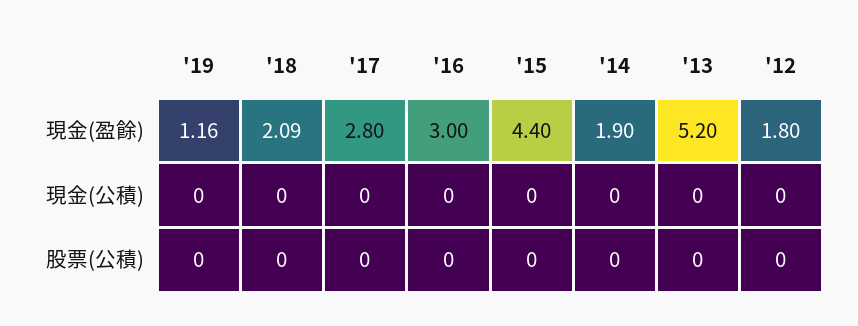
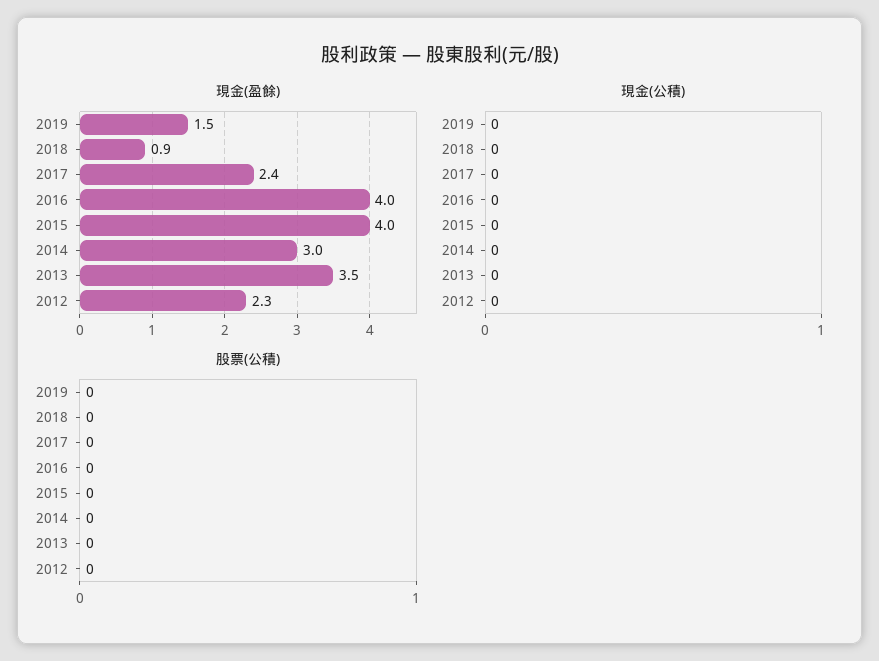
  {
    "現金(盈餘)": {
-     "'19": 1.16,
+     "'19": 1.5,
-     "'18": 2.09,
+     "'18": 0.9,
-     "'17": 2.8,
+     "'17": 2.4,
-     "'16": 3,
+     "'16": 4,
-     "'15": 4.4,
+     "'15": 4,
-     "'14": 1.9,
+     "'14": 3,
-     "'13": 5.2,
+     "'13": 3.5,
-     "'12": 1.8
+     "'12": 2.3
    },
    "現金(公積)": {
      "'19": 0,
      "'18": 0,
      "'17": 0,
      "'16": 0,
      "'15": 0,
      "'14": 0,
      "'13": 0,
      "'12": 0
    },
    "股票(公積)": {
      "'19": 0,
      "'18": 0,
      "'17": 0,
      "'16": 0,
      "'15": 0,
      "'14": 0,
      "'13": 0,
      "'12": 0
    }
  }

